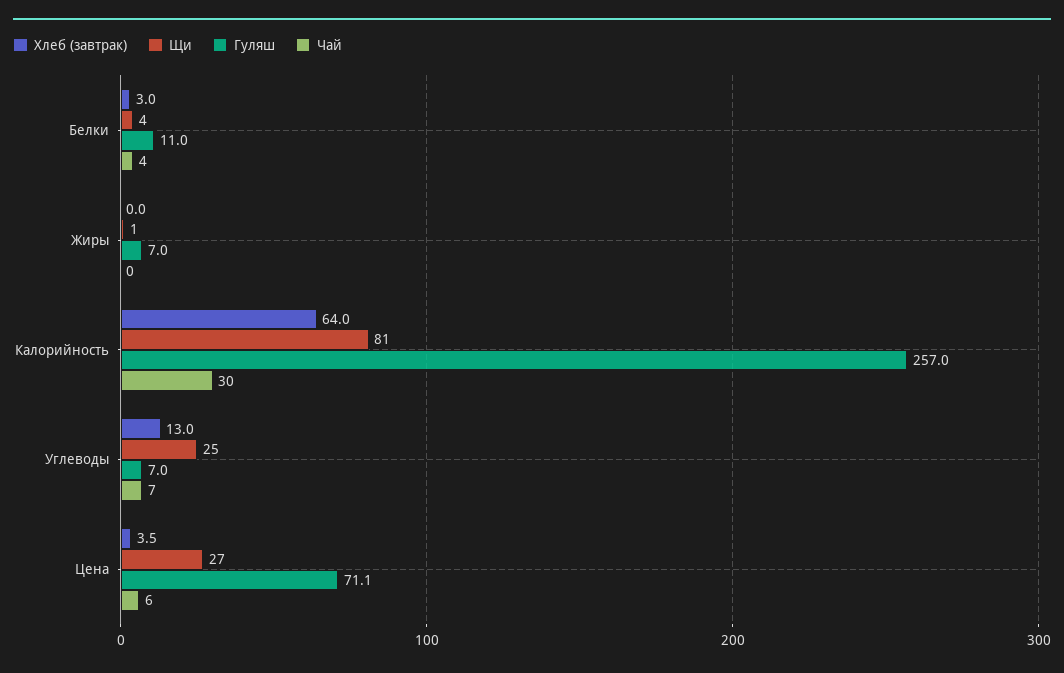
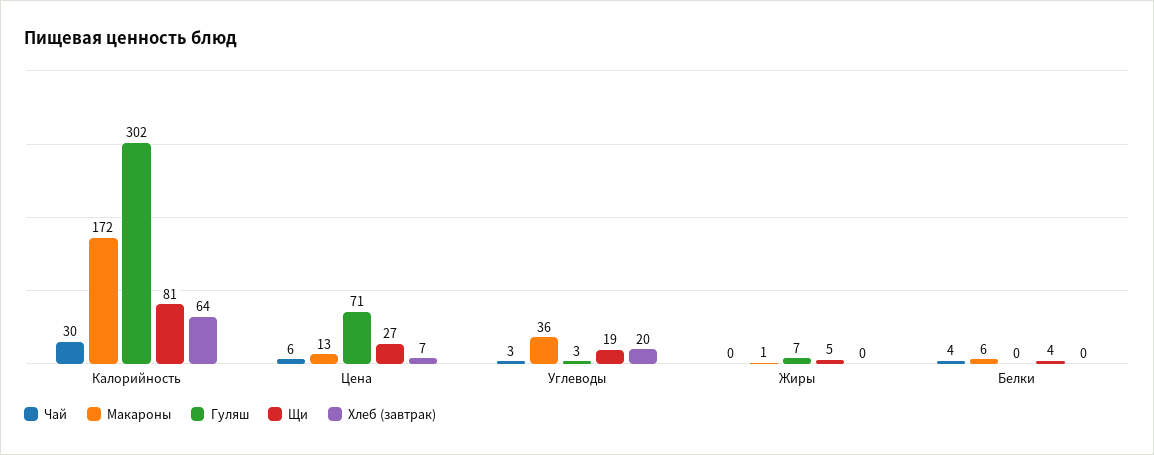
  {
    "Хлеб (завтрак)": {
-     "Белки": 3,
+     "Белки": 0,
      "Жиры": 0,
      "Калорийность": 64,
-     "Углеводы": 13,
+     "Углеводы": 20,
-     "Цена": 3.5
+     "Цена": 7
    },
    "Щи": {
      "Белки": 4,
-     "Жиры": 1,
+     "Жиры": 5,
      "Калорийность": 81,
-     "Углеводы": 25,
+     "Углеводы": 19,
      "Цена": 27
    },
    "Гуляш": {
-     "Белки": 11,
+     "Белки": 0,
      "Жиры": 7,
-     "Калорийность": 257,
+     "Калорийность": 302,
-     "Углеводы": 7,
+     "Углеводы": 3,
      "Цена": 71.1
    },
    "Чай": {
      "Белки": 4,
      "Жиры": 0,
      "Калорийность": 30,
-     "Углеводы": 7,
+     "Углеводы": 3,
      "Цена": 6
-   }
+   },
+   "Макароны": {
+     "Калорийность": 172,
+     "Цена": 13,
+     "Углеводы": 36,
+     "Жиры": 1,
+     "Белки": 6
+   }
  }

